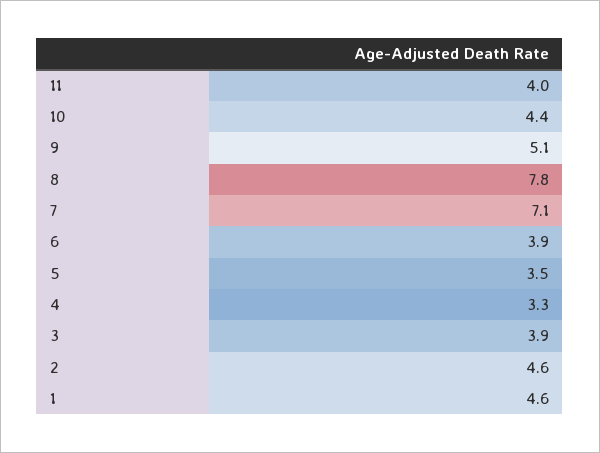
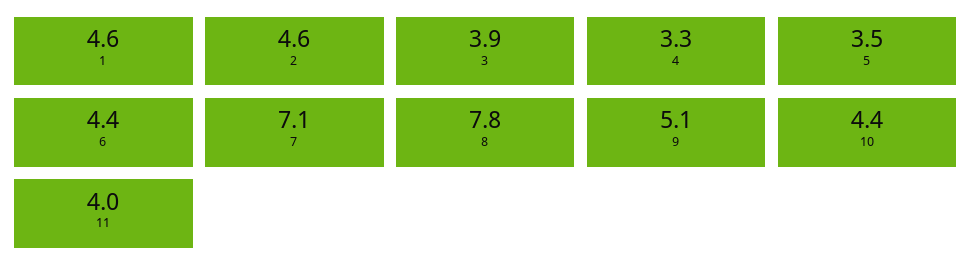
  {
    "11": 4,
    "10": 4.4,
    "9": 5.1,
    "8": 7.8,
    "7": 7.1,
-   "6": 3.9,
+   "6": 4.4,
    "5": 3.5,
    "4": 3.3,
    "3": 3.9,
    "2": 4.6,
    "1": 4.6
  }

